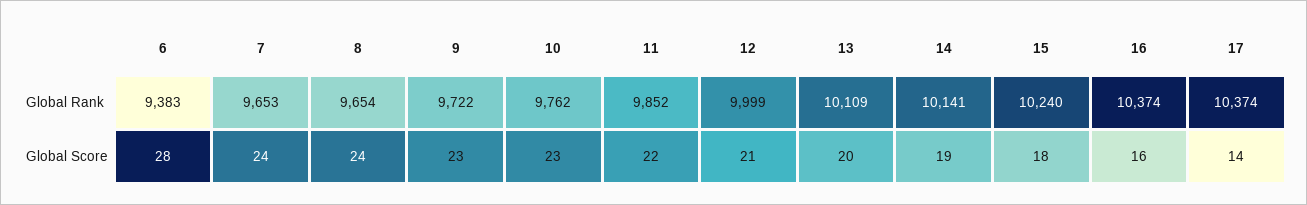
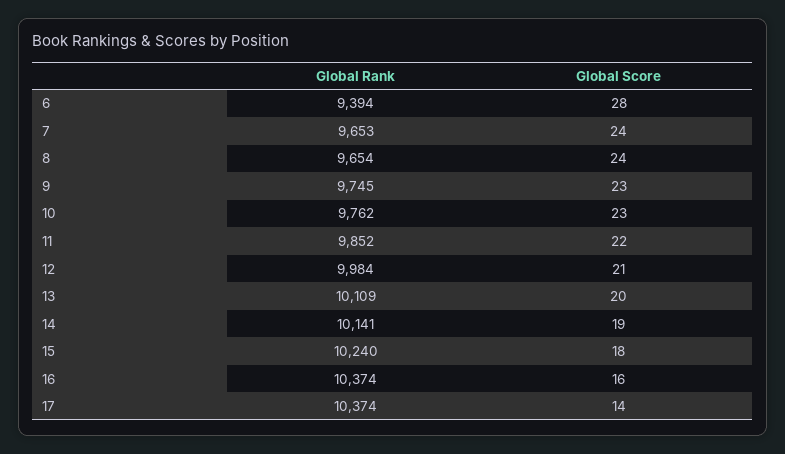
  {
    "6": {
-     "Global Rank": 9383,
+     "Global Rank": 9394,
      "Global Score": 28
    },
    "7": {
      "Global Rank": 9653,
      "Global Score": 24
    },
    "8": {
      "Global Rank": 9654,
      "Global Score": 24
    },
    "9": {
-     "Global Rank": 9722,
+     "Global Rank": 9745,
      "Global Score": 23
    },
    "10": {
      "Global Rank": 9762,
      "Global Score": 23
    },
    "11": {
      "Global Rank": 9852,
      "Global Score": 22
    },
    "12": {
-     "Global Rank": 9999,
+     "Global Rank": 9984,
      "Global Score": 21
    },
    "13": {
      "Global Rank": 10109,
      "Global Score": 20
    },
    "14": {
      "Global Rank": 10141,
      "Global Score": 19
    },
    "15": {
      "Global Rank": 10240,
      "Global Score": 18
    },
    "16": {
      "Global Rank": 10374,
      "Global Score": 16
    },
    "17": {
      "Global Rank": 10374,
      "Global Score": 14
    }
  }

